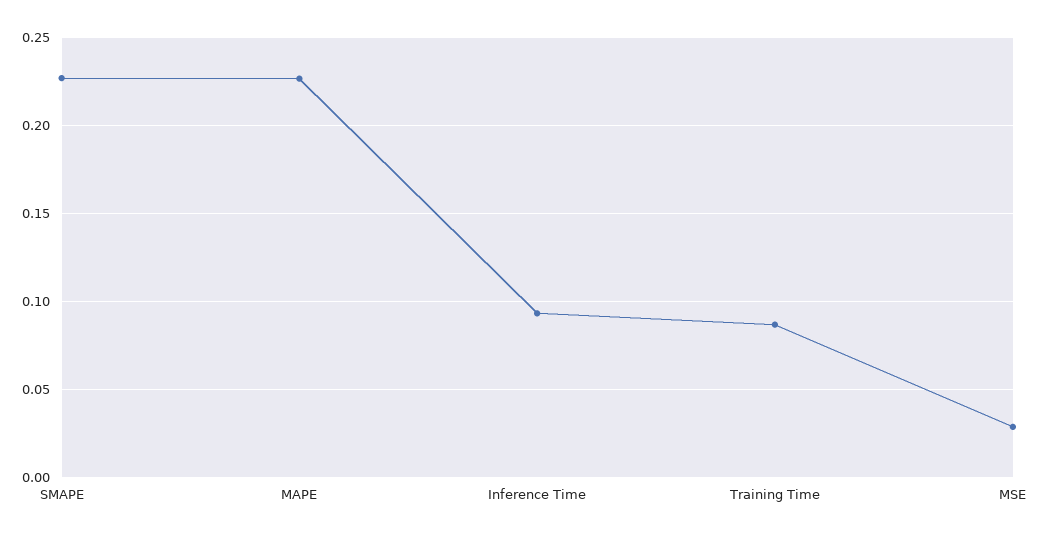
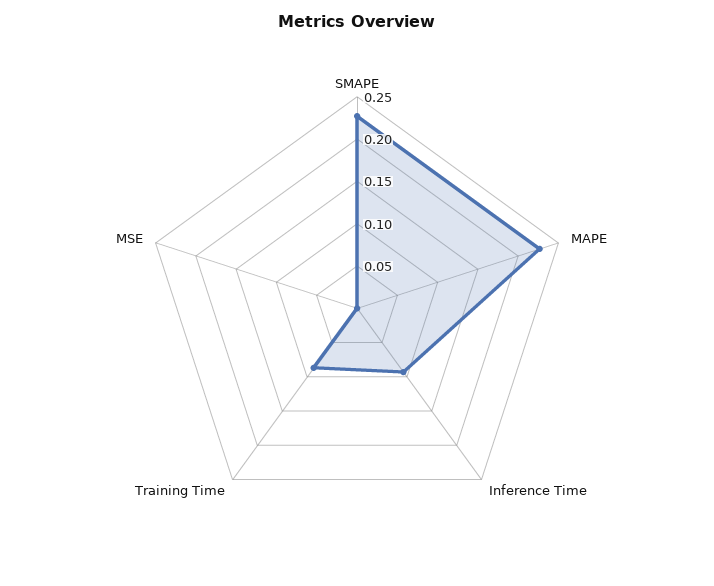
  {
    "SMAPE": 0.225,
    "MAPE": 0.225,
    "Inference Time": 0.095,
    "Training Time": 0.085,
-   "MSE": 0.03
+   "MSE": 0
  }

